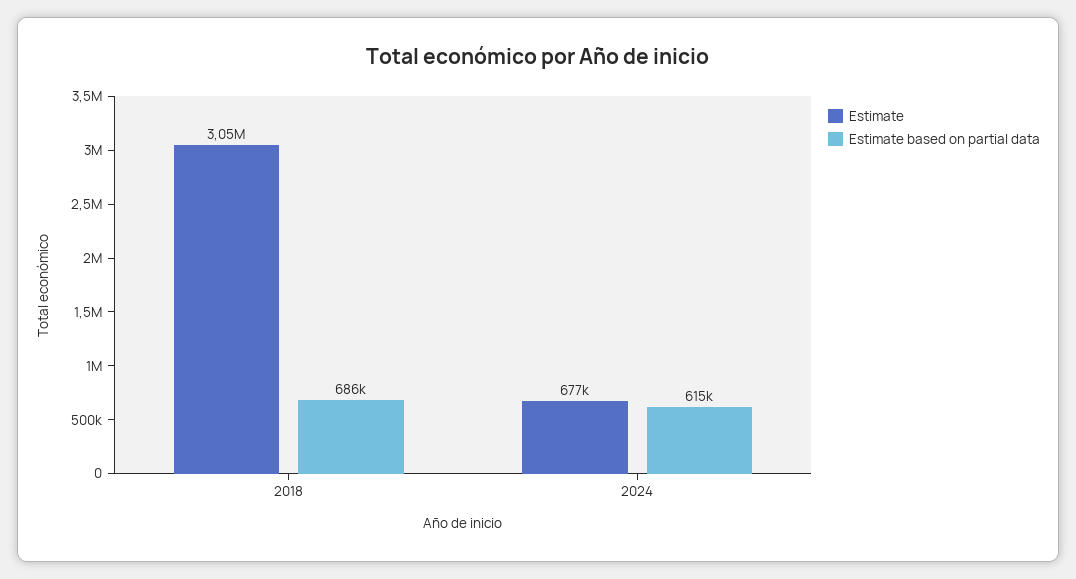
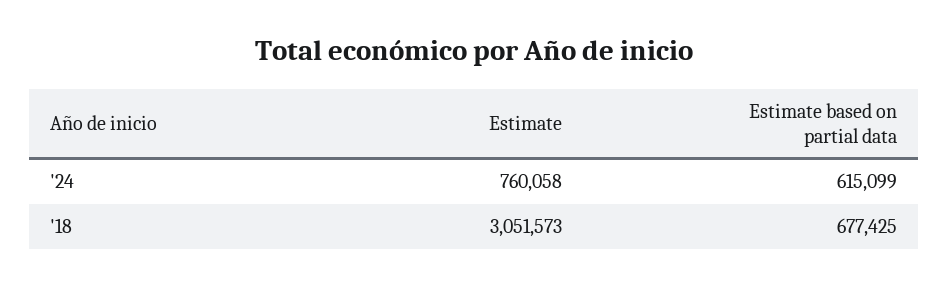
  {
    "Estimate": {
      "2018": 3051573,
-     "2024": 677000
+     "2024": 760058
    },
    "Estimate based on partial data": {
-     "2018": 686000,
+     "2018": 677425,
      "2024": 615099
    }
  }

